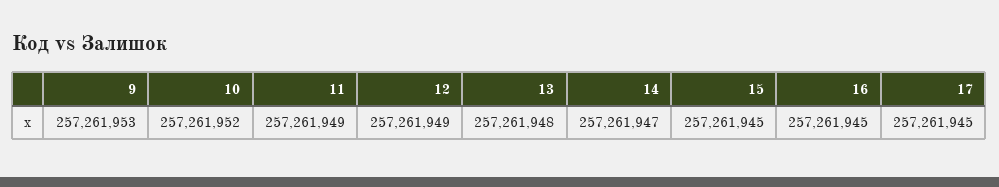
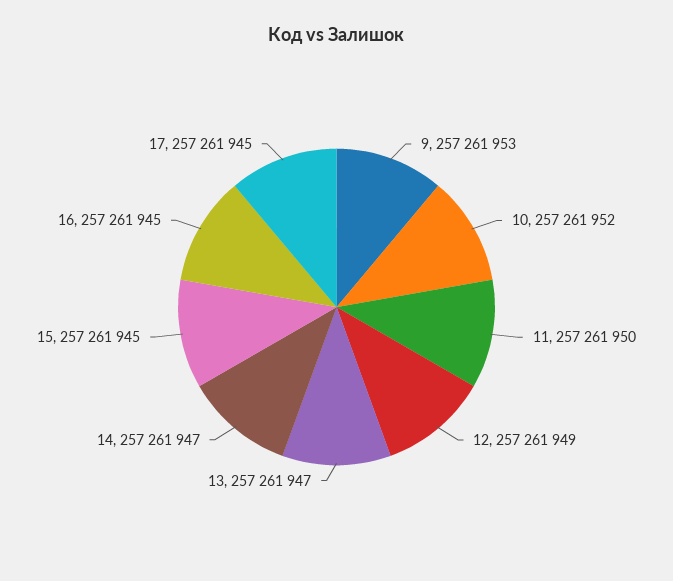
  {
    "9": 257261953,
    "10": 257261952,
-   "11": 257261949,
+   "11": 257261950,
    "12": 257261949,
-   "13": 257261948,
+   "13": 257261947,
    "14": 257261947,
    "15": 257261945,
    "16": 257261945,
    "17": 257261945
  }

